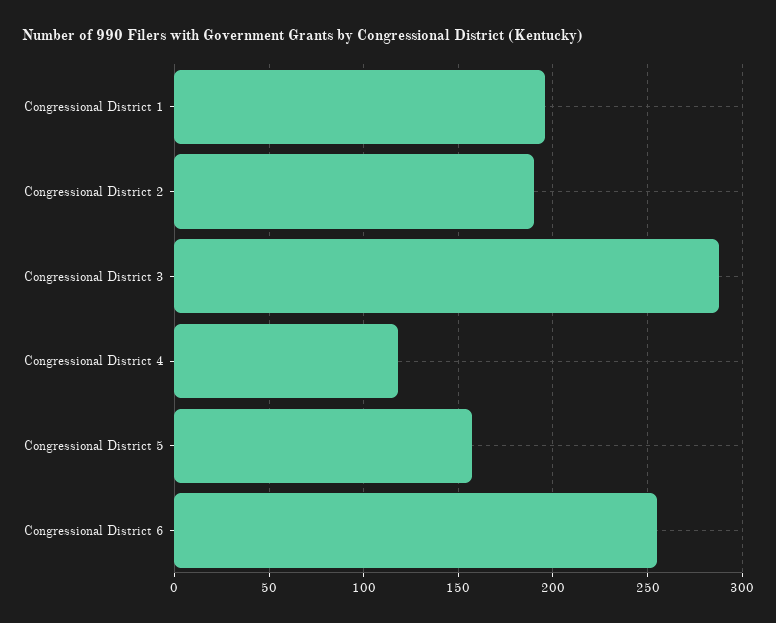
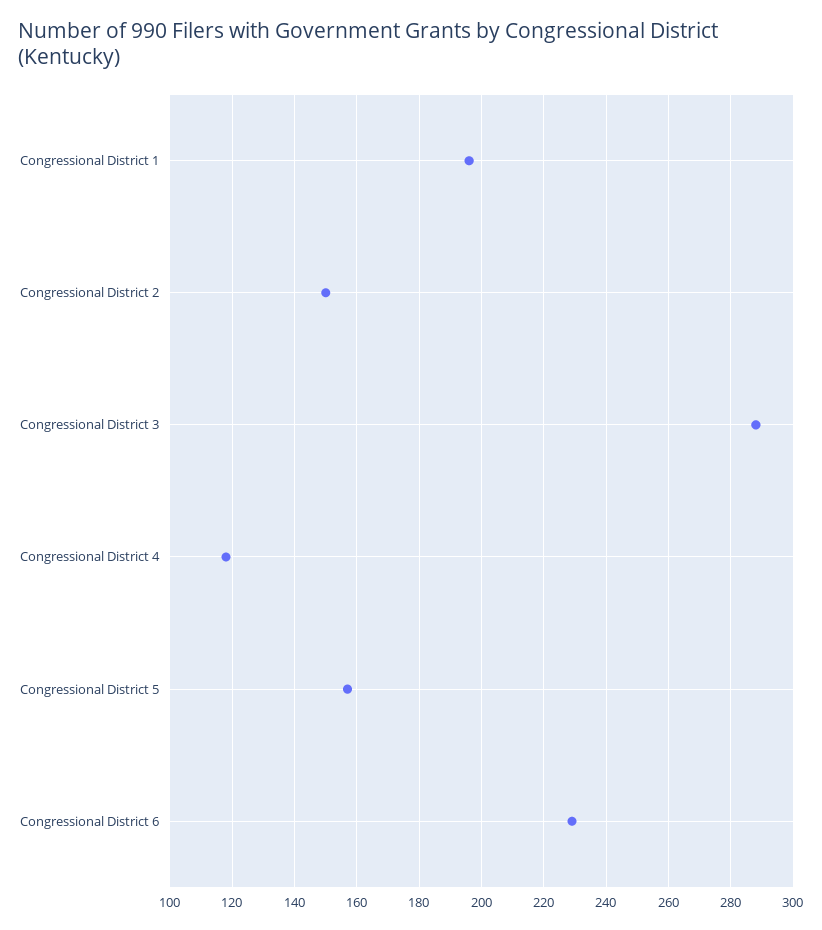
  {
    "Congressional District 1": 195,
-   "Congressional District 2": 190,
+   "Congressional District 2": 150,
    "Congressional District 3": 290,
    "Congressional District 4": 120,
    "Congressional District 5": 155,
-   "Congressional District 6": 255
+   "Congressional District 6": 230
  }

